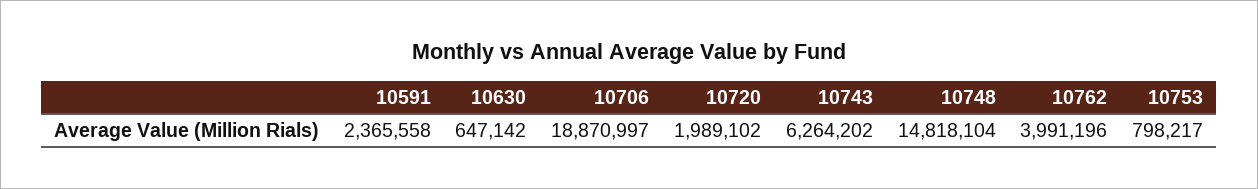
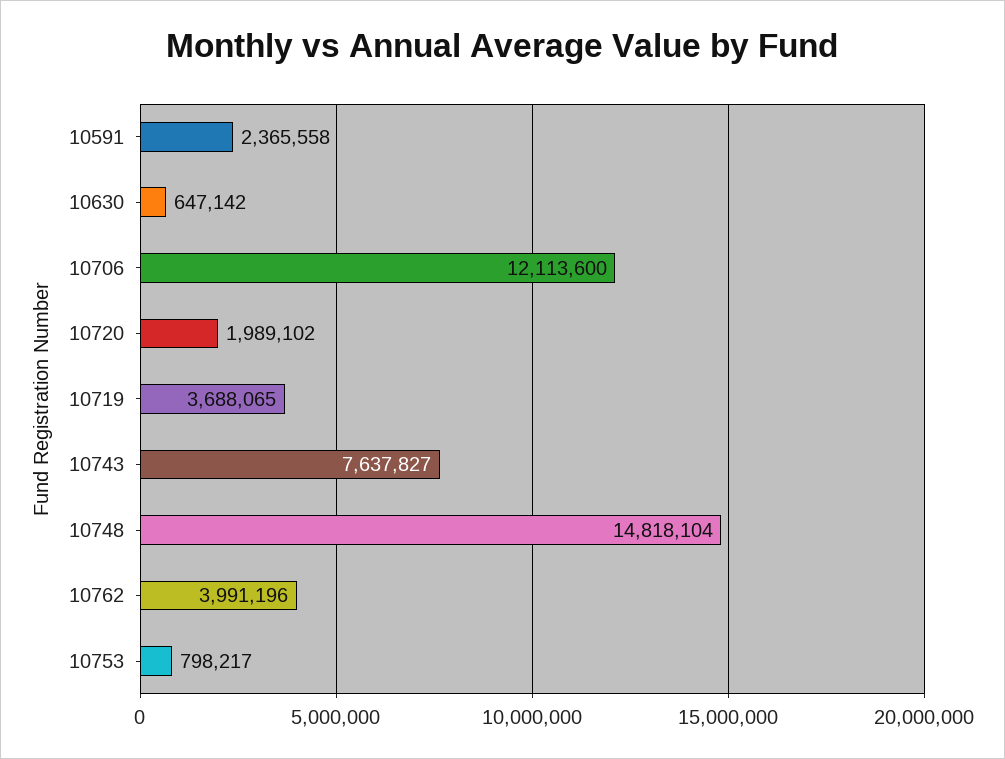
  {
    "10591": 2365558,
    "10630": 647142,
-   "10706": 18870997,
+   "10706": 12113600,
    "10720": 1989102,
-   "10743": 6264202,
+   "10743": 7637827,
    "10748": 14818104,
    "10762": 3991196,
-   "10753": 798217
+   "10753": 798217,
+   "10719": 3688065
  }

